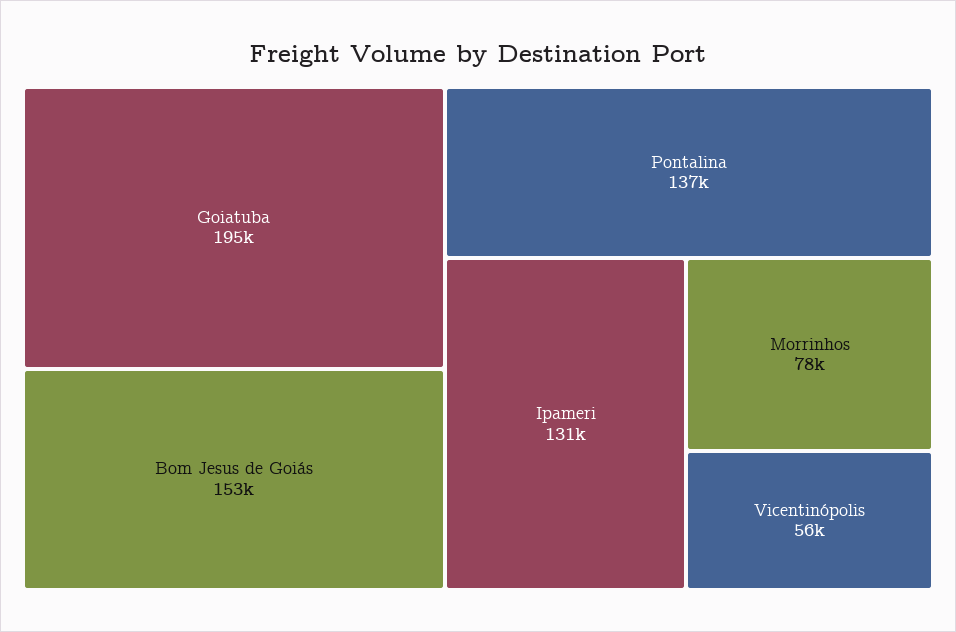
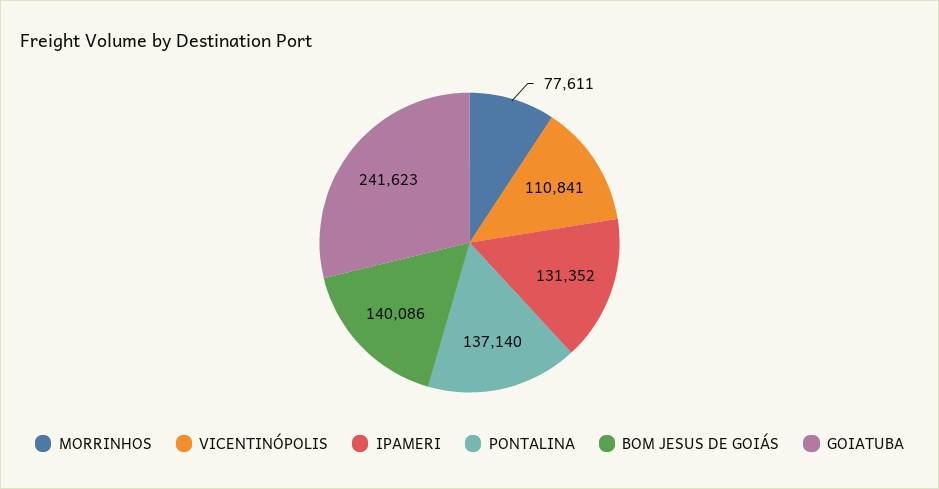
  {
-   "Goiatuba": 195000,
+   "Goiatuba": 241623,
-   "Bom Jesus de Goiás": 153000,
+   "Bom Jesus de Goiás": 140086,
    "Pontalina": 137140,
    "Ipameri": 131352,
    "Morrinhos": 77611,
-   "Vicentinópolis": 56000
+   "Vicentinópolis": 110841
  }

